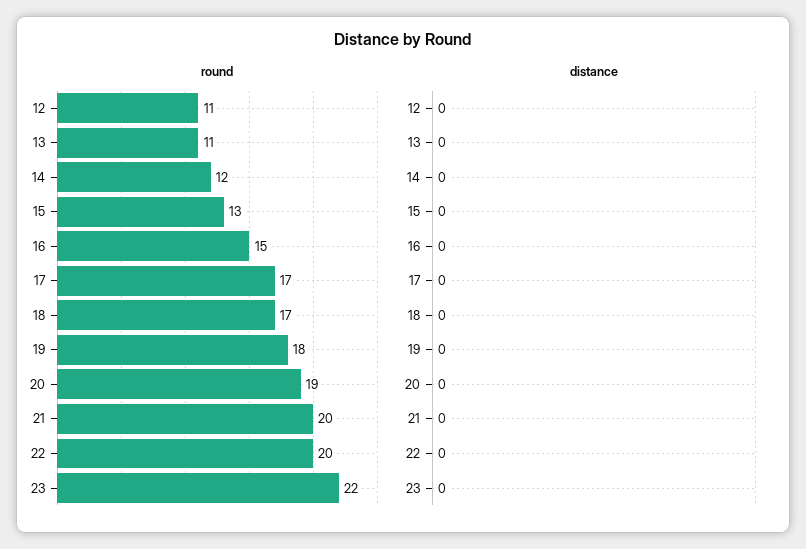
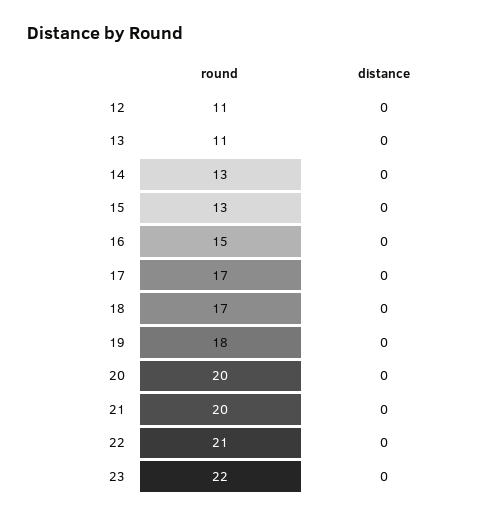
  {
    "round": {
      "12": 11,
      "13": 11,
-     "14": 12,
+     "14": 13,
      "15": 13,
      "16": 15,
      "17": 17,
      "18": 17,
      "19": 18,
-     "20": 19,
+     "20": 20,
      "21": 20,
-     "22": 20,
+     "22": 21,
      "23": 22
    },
    "distance": {
      "12": 0,
      "13": 0,
      "14": 0,
      "15": 0,
      "16": 0,
      "17": 0,
      "18": 0,
      "19": 0,
      "20": 0,
      "21": 0,
      "22": 0,
      "23": 0
    }
  }

